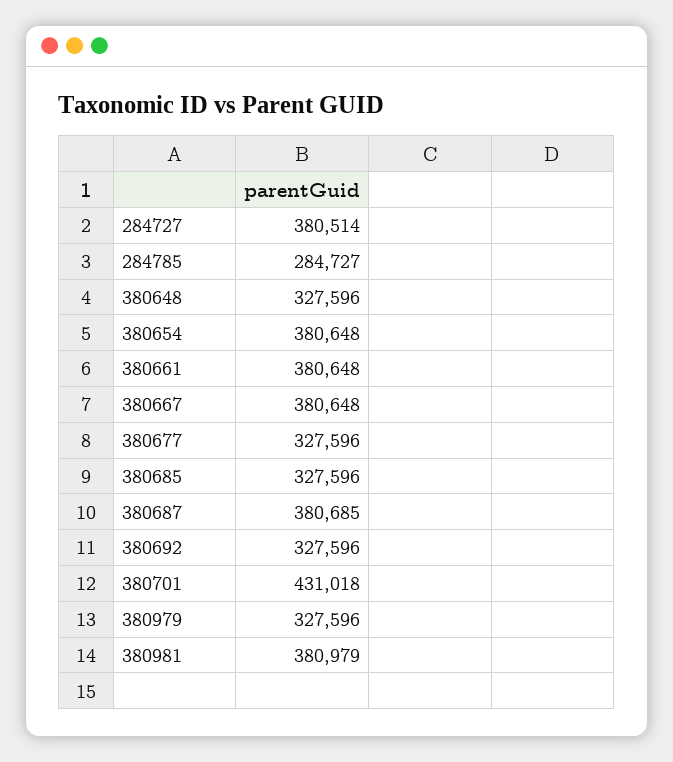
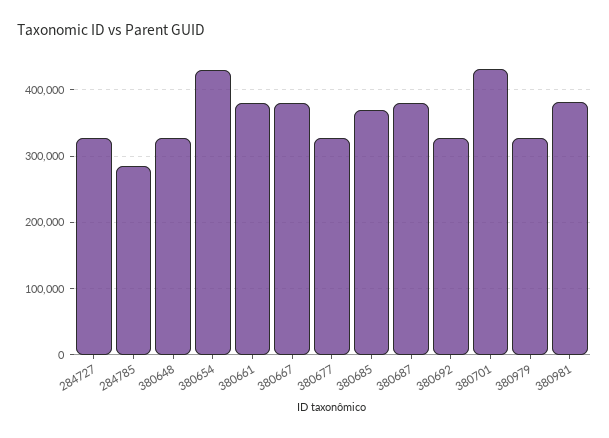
  {
-   "284727": 380514,
+   "284727": 330000,
    "284785": 284727,
    "380648": 327596,
-   "380654": 380648,
+   "380654": 430000,
    "380661": 380648,
    "380667": 380648,
    "380677": 327596,
-   "380685": 327596,
+   "380685": 370000,
    "380687": 380685,
    "380692": 327596,
    "380701": 431018,
    "380979": 327596,
    "380981": 380979
  }

